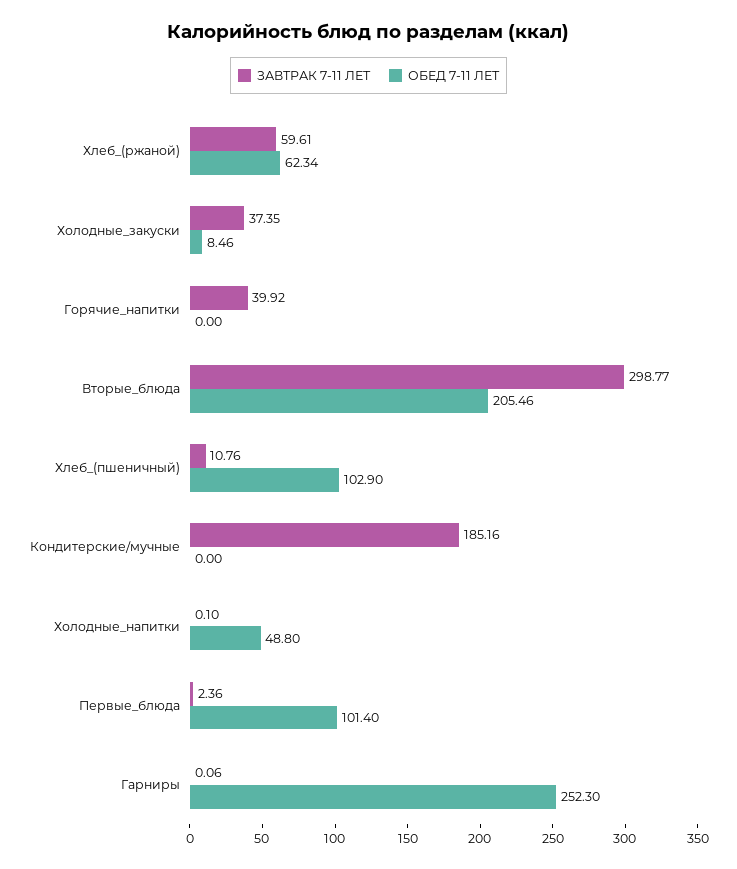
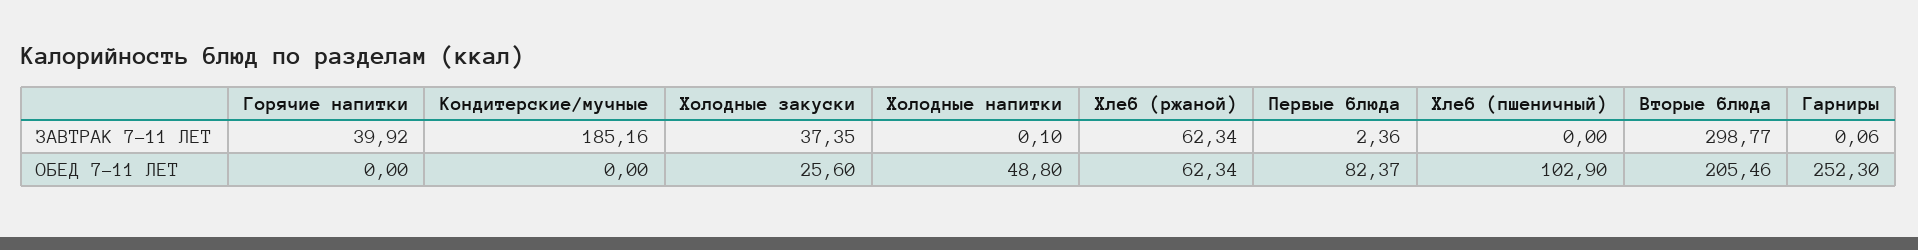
  {
    "ЗАВТРАК 7-11 ЛЕТ": {
-     "Хлеб_(ржаной)": 59.61,
+     "Хлеб_(ржаной)": 62.34,
      "Холодные_закуски": 37.35,
      "Горячие_напитки": 39.92,
      "Вторые_блюда": 298.77,
-     "Хлеб_(пшеничный)": 10.76,
+     "Хлеб_(пшеничный)": 0,
      "Кондитерские/мучные": 185.16,
      "Холодные_напитки": 0.1,
      "Первые_блюда": 2.36,
      "Гарниры": 0.06
    },
    "ОБЕД 7-11 ЛЕТ": {
      "Хлеб_(ржаной)": 62.34,
-     "Холодные_закуски": 8.46,
+     "Холодные_закуски": 25.6,
      "Горячие_напитки": 0,
      "Вторые_блюда": 205.46,
      "Хлеб_(пшеничный)": 102.9,
      "Кондитерские/мучные": 0,
      "Холодные_напитки": 48.8,
-     "Первые_блюда": 101.4,
+     "Первые_блюда": 82.37,
      "Гарниры": 252.3
    }
  }

